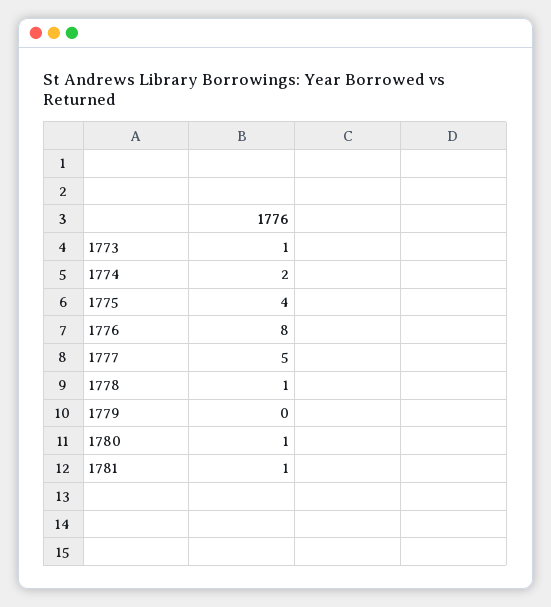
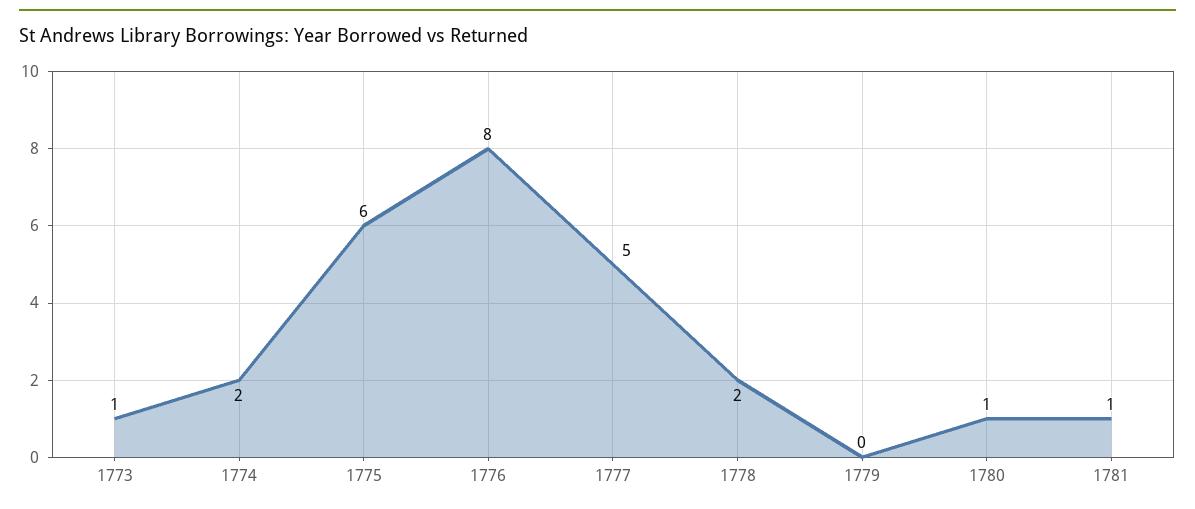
  {
    "1773": 1,
    "1774": 2,
-   "1775": 4,
+   "1775": 6,
    "1776": 8,
    "1777": 5,
-   "1778": 1,
+   "1778": 2,
    "1779": 0,
    "1780": 1,
    "1781": 1
  }

